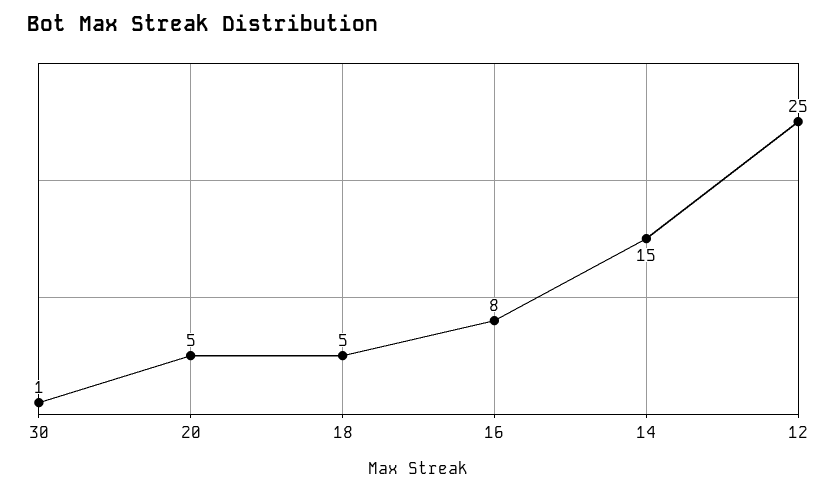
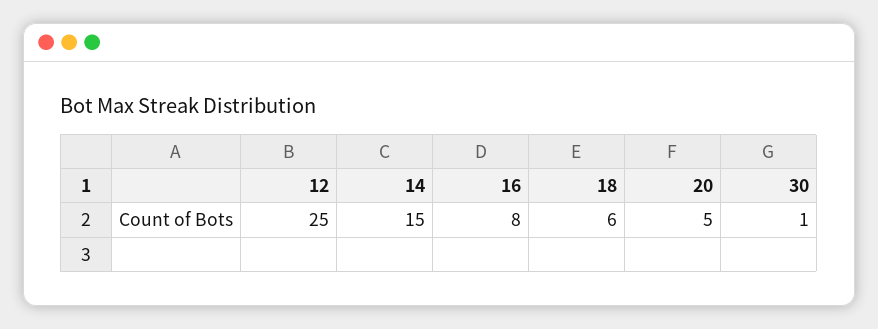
  {
    "30": 1,
    "20": 5,
-   "18": 5,
+   "18": 6,
    "16": 8,
    "14": 15,
    "12": 25
  }

